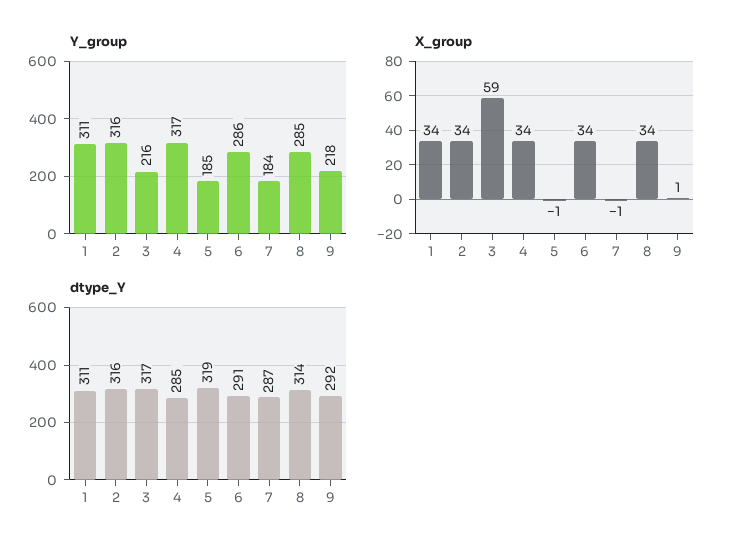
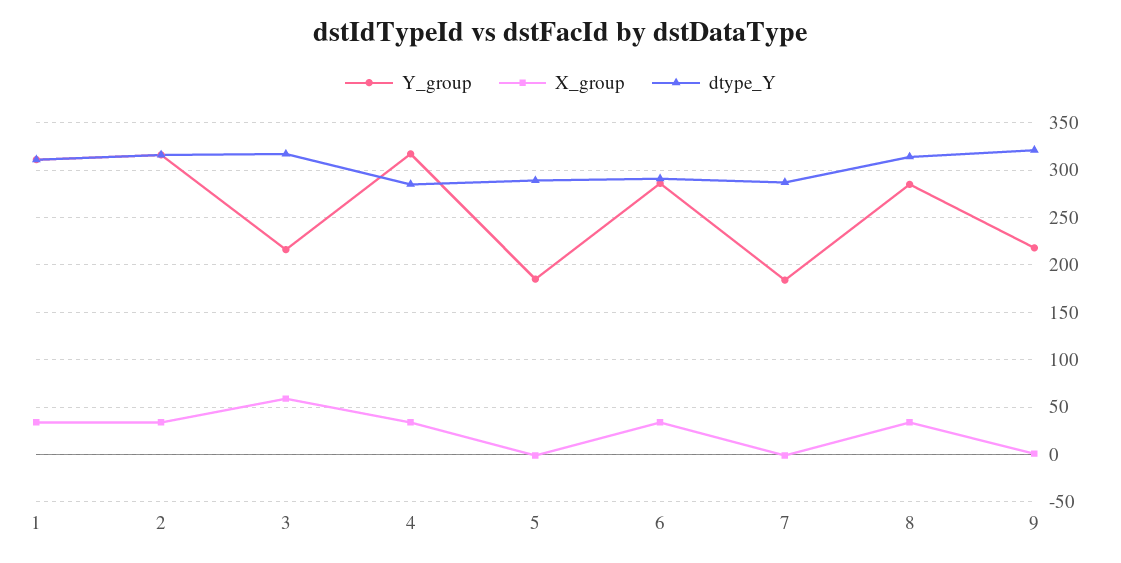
  {
    "Y_group": {
      "1": 311,
      "2": 316,
      "3": 216,
      "4": 317,
      "5": 185,
      "6": 286,
      "7": 184,
      "8": 285,
      "9": 218
    },
    "X_group": {
      "1": 34,
      "2": 34,
      "3": 59,
      "4": 34,
      "5": -1,
      "6": 34,
      "7": -1,
      "8": 34,
      "9": 1
    },
    "dtype_Y": {
      "1": 311,
      "2": 316,
      "3": 317,
      "4": 285,
-     "5": 319,
+     "5": 290,
      "6": 291,
      "7": 287,
      "8": 314,
-     "9": 292
+     "9": 320
    }
  }

